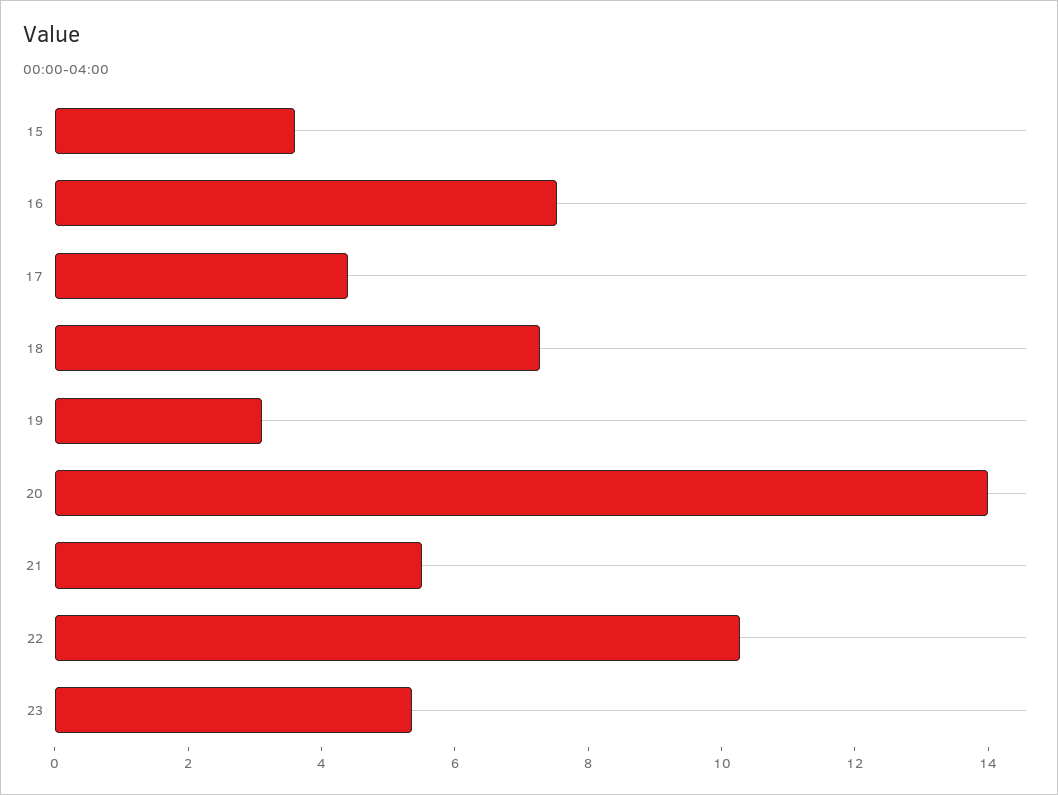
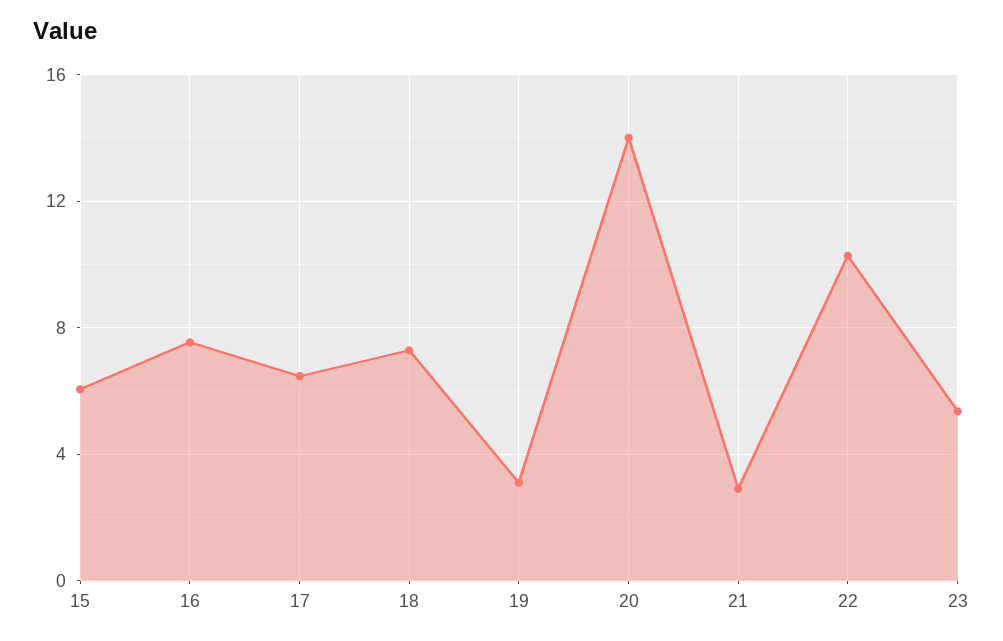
  {
-   "15": 3.5,
+   "15": 6,
    "16": 7.5,
-   "17": 4.5,
+   "17": 6.5,
    "18": 7.5,
    "19": 3,
    "20": 14,
-   "21": 5.5,
+   "21": 3,
    "22": 10.5,
    "23": 5.5
  }

